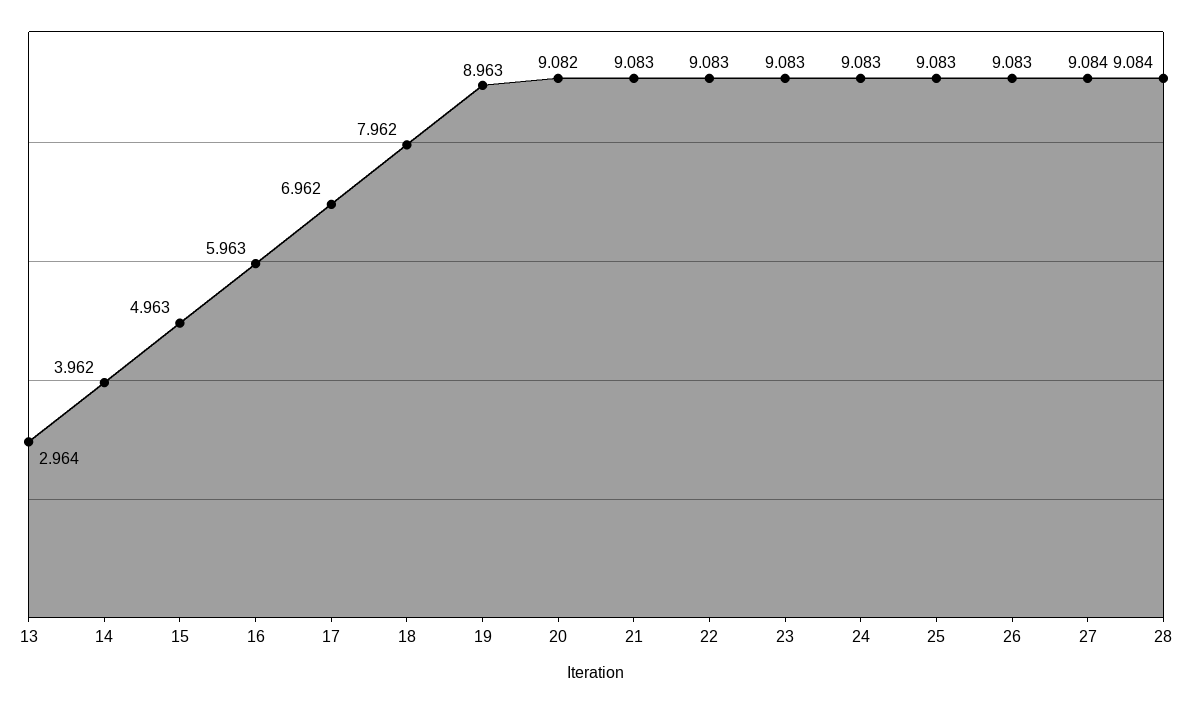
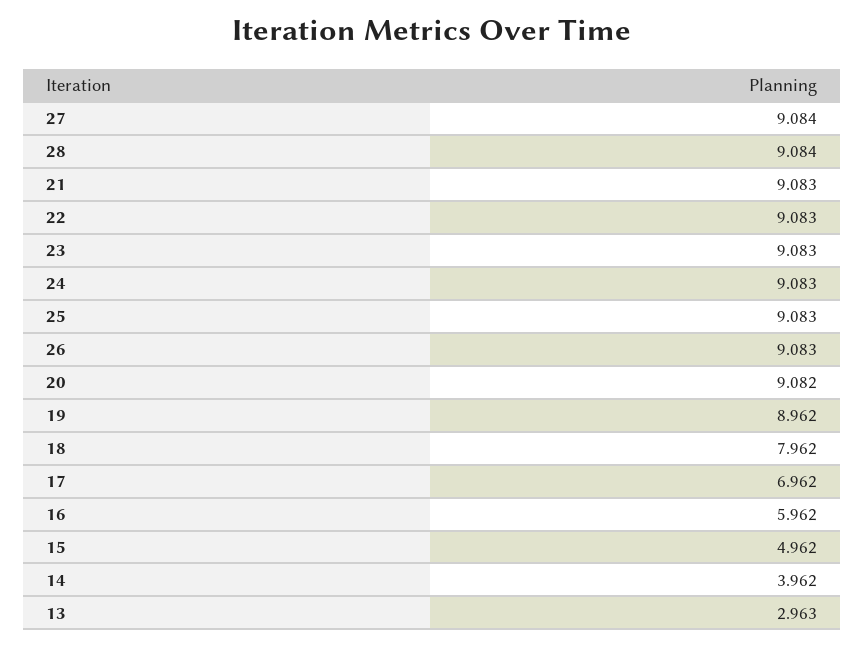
  {
-   "13": 2.964,
+   "13": 2.963,
    "14": 3.962,
-   "15": 4.963,
+   "15": 4.962,
-   "16": 5.963,
+   "16": 5.962,
    "17": 6.962,
    "18": 7.962,
-   "19": 8.963,
+   "19": 8.962,
    "20": 9.082,
    "21": 9.083,
    "22": 9.083,
    "23": 9.083,
    "24": 9.083,
    "25": 9.083,
    "26": 9.083,
    "27": 9.084,
    "28": 9.084
  }

